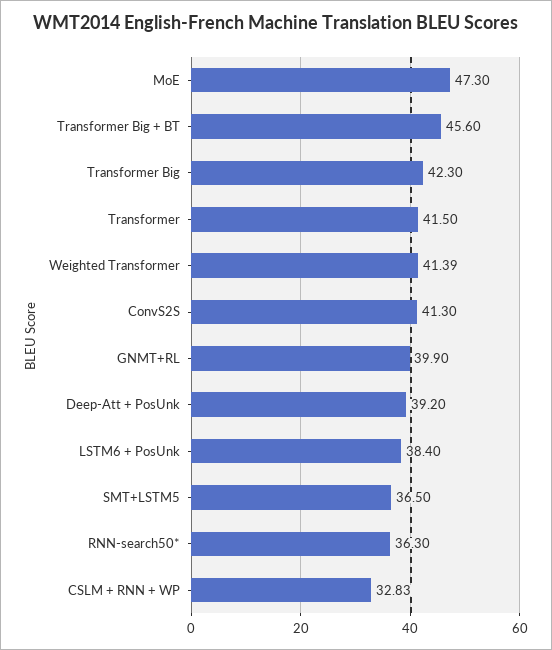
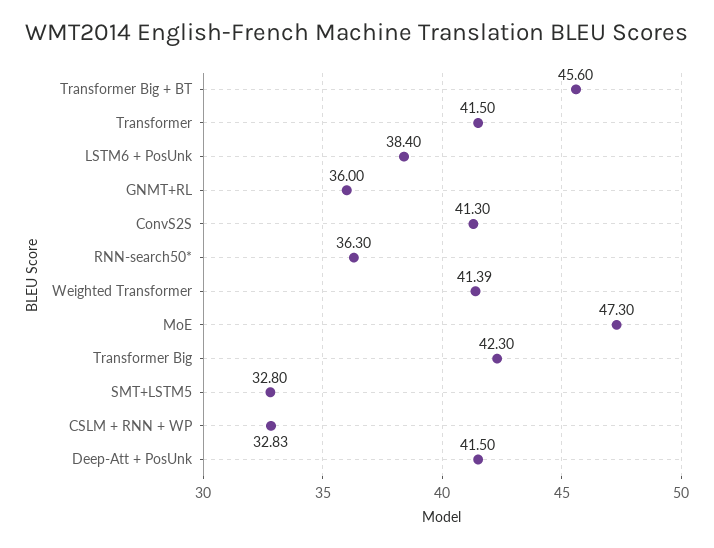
  {
    "MoE": 47.3,
    "Transformer Big + BT": 45.6,
    "Transformer Big": 42.3,
    "Transformer": 41.5,
    "Weighted Transformer": 41.39,
    "ConvS2S": 41.3,
-   "GNMT+RL": 39.9,
+   "GNMT+RL": 36,
-   "Deep-Att + PosUnk": 39.2,
+   "Deep-Att + PosUnk": 41.5,
    "LSTM6 + PosUnk": 38.4,
-   "SMT+LSTM5": 36.5,
+   "SMT+LSTM5": 32.8,
    "RNN-search50*": 36.3,
    "CSLM + RNN + WP": 32.83
  }

